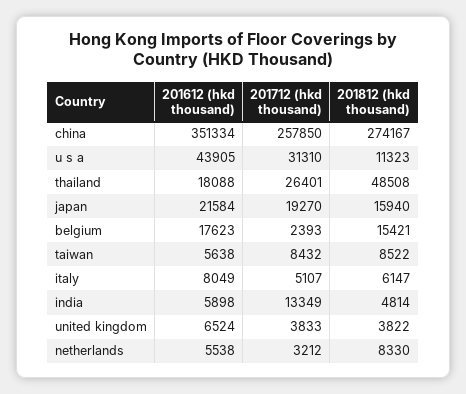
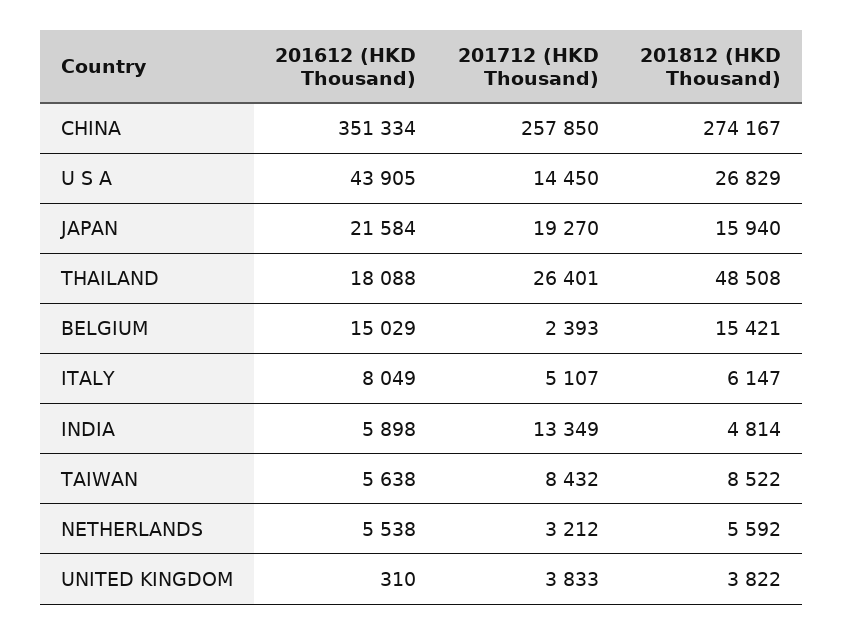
  {
    "201612 (hkd thousand)": {
      "china": 351334,
      "u s a": 43905,
      "thailand": 18088,
      "japan": 21584,
-     "belgium": 17623,
+     "belgium": 15029,
      "taiwan": 5638,
      "italy": 8049,
      "india": 5898,
-     "united kingdom": 6524,
+     "united kingdom": 310,
      "netherlands": 5538
    },
    "201712 (hkd thousand)": {
      "china": 257850,
-     "u s a": 31310,
+     "u s a": 14450,
      "thailand": 26401,
      "japan": 19270,
      "belgium": 2393,
      "taiwan": 8432,
      "italy": 5107,
      "india": 13349,
      "united kingdom": 3833,
      "netherlands": 3212
    },
    "201812 (hkd thousand)": {
      "china": 274167,
-     "u s a": 11323,
+     "u s a": 26829,
      "thailand": 48508,
      "japan": 15940,
      "belgium": 15421,
      "taiwan": 8522,
      "italy": 6147,
      "india": 4814,
      "united kingdom": 3822,
-     "netherlands": 8330
+     "netherlands": 5592
    }
  }

